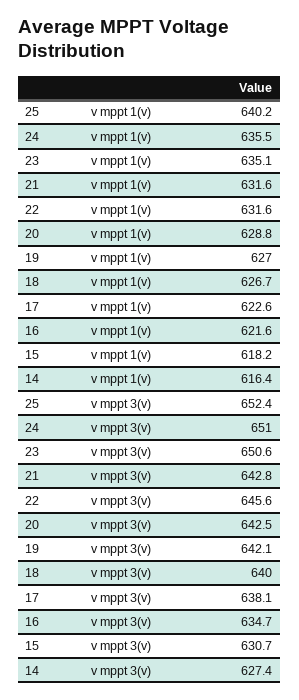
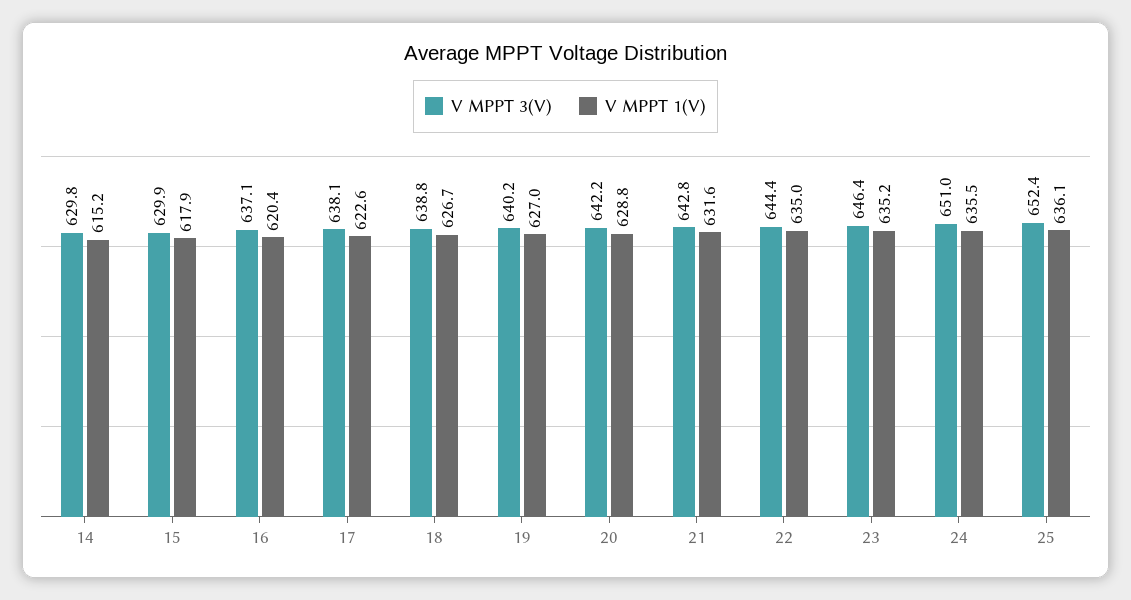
  {
    "v mppt 1(v)": {
-     "25": 640.2,
+     "25": 636.1,
      "24": 635.5,
-     "23": 635.1,
+     "23": 635.2,
      "21": 631.6,
-     "22": 631.6,
+     "22": 635,
      "20": 628.8,
      "19": 627,
      "18": 626.7,
      "17": 622.6,
-     "16": 621.6,
+     "16": 620.4,
-     "15": 618.2,
+     "15": 617.9,
-     "14": 616.4
+     "14": 615.2
    },
    "v mppt 3(v)": {
      "25": 652.4,
      "24": 651,
-     "23": 650.6,
+     "23": 646.4,
      "21": 642.8,
-     "22": 645.6,
+     "22": 644.4,
-     "20": 642.5,
+     "20": 642.2,
-     "19": 642.1,
+     "19": 640.2,
-     "18": 640,
+     "18": 638.8,
      "17": 638.1,
-     "16": 634.7,
+     "16": 637.1,
-     "15": 630.7,
+     "15": 629.9,
-     "14": 627.4
+     "14": 629.8
    }
  }

